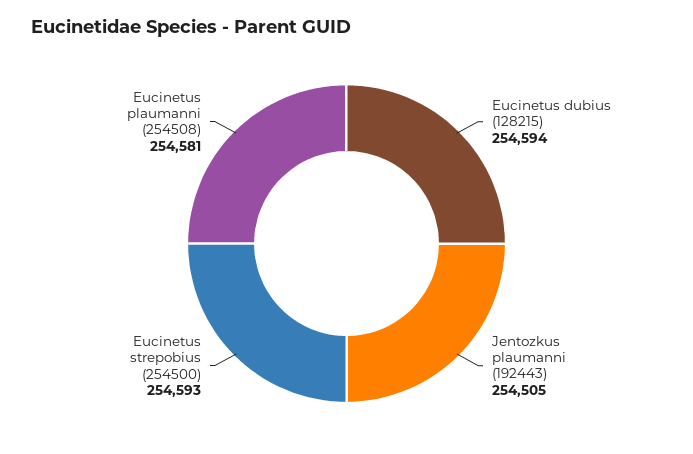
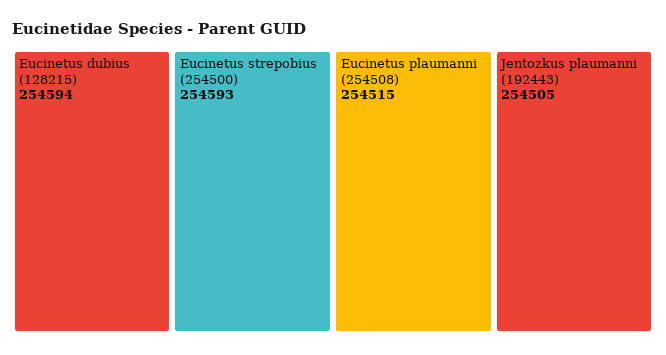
  {
    "Eucinetus dubius (128215)": 254594,
    "Jentozkus plaumanni (192443)": 254505,
    "Eucinetus strepobius (254500)": 254593,
-   "Eucinetus plaumanni (254508)": 254581
+   "Eucinetus plaumanni (254508)": 254515
  }

